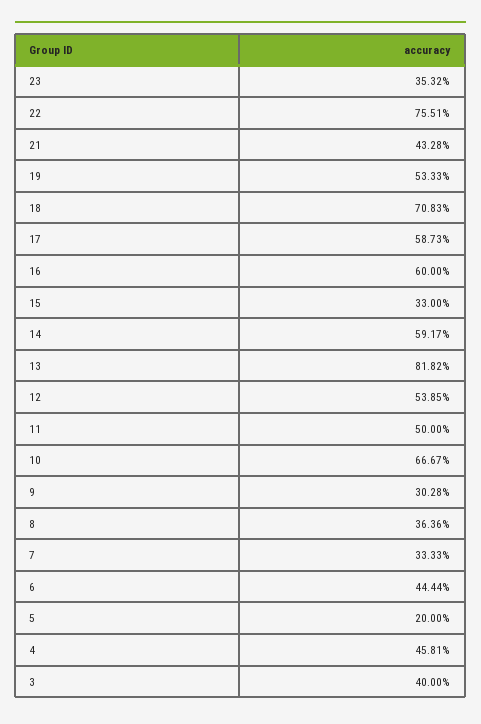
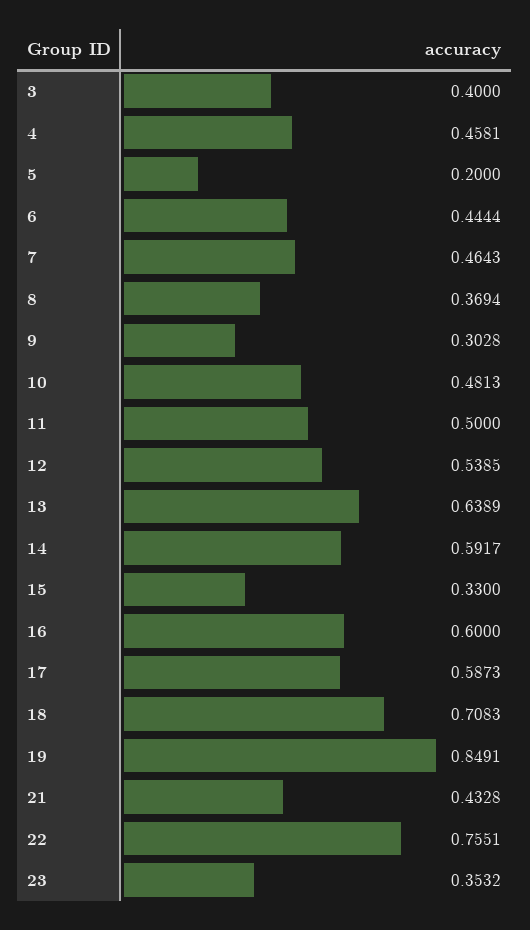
  {
    "23": 0.3532,
    "22": 0.7551,
    "21": 0.4328,
-   "19": 0.5333,
+   "19": 0.8491,
    "18": 0.7083,
    "17": 0.5873,
    "16": 0.6,
    "15": 0.33,
    "14": 0.5917,
-   "13": 0.8182,
+   "13": 0.6389,
    "12": 0.5385,
    "11": 0.5,
-   "10": 0.6667,
+   "10": 0.4813,
    "9": 0.3028,
-   "8": 0.3636,
+   "8": 0.3694,
-   "7": 0.3333,
+   "7": 0.4643,
    "6": 0.4444,
    "5": 0.2,
    "4": 0.4581,
    "3": 0.4
  }

